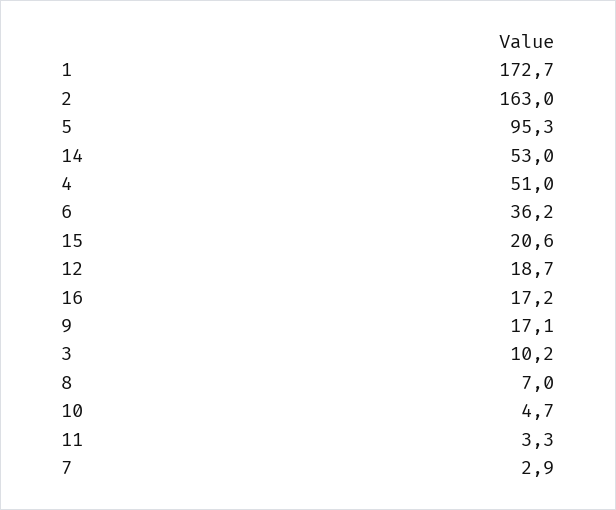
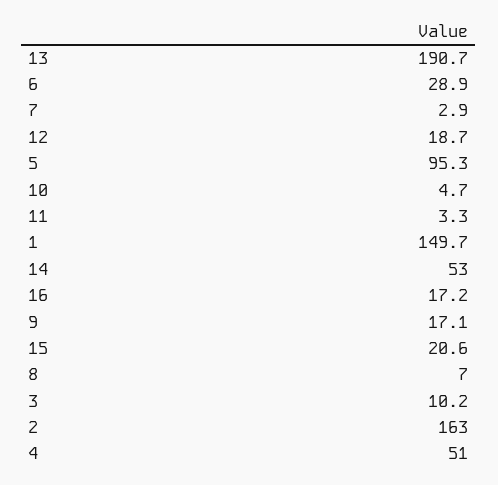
  {
-   "1": 172.7,
+   "1": 149.7,
    "2": 163,
    "5": 95.3,
    "14": 53,
    "4": 51,
-   "6": 36.2,
+   "6": 28.9,
    "15": 20.6,
    "12": 18.7,
    "16": 17.2,
    "9": 17.1,
    "3": 10.2,
    "8": 7,
    "10": 4.7,
    "11": 3.3,
-   "7": 2.9
+   "7": 2.9,
+   "13": 190.7
  }

